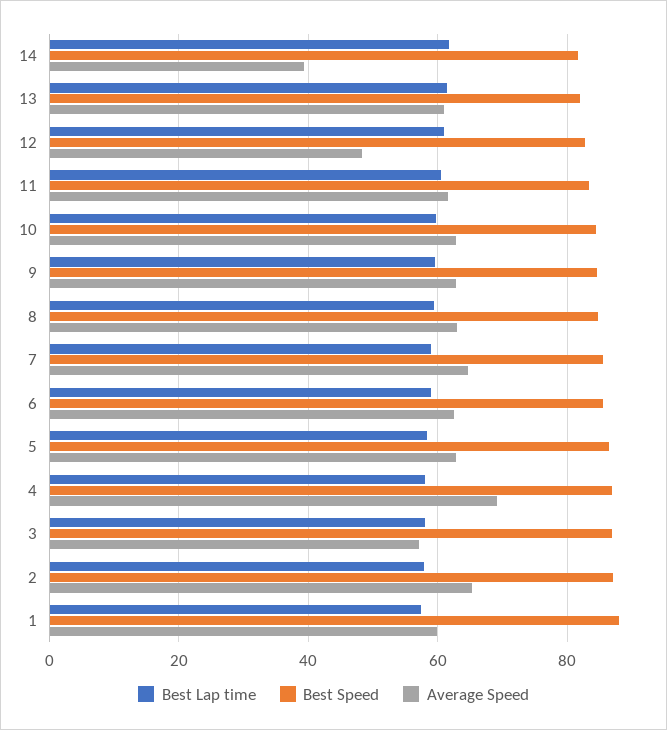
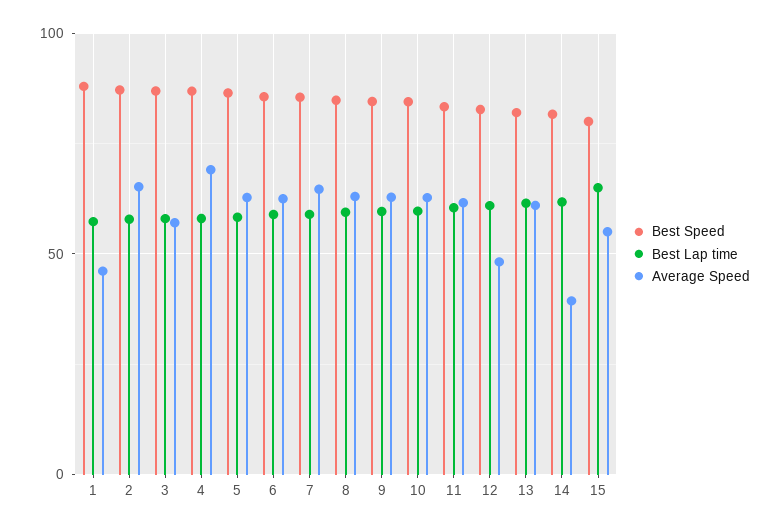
  {
    "Best Lap time": {
      "14": 62,
      "13": 62,
      "12": 60,
      "11": 60,
      "10": 60,
      "9": 60,
      "8": 60,
      "7": 58,
      "6": 58,
      "5": 58,
      "4": 58,
      "3": 58,
      "2": 58,
-     "1": 58
+     "1": 58,
+     "15": 65
    },
    "Best Speed": {
      "14": 82,
      "13": 82,
      "12": 82,
      "11": 84,
      "10": 84,
      "9": 84,
      "8": 84,
      "7": 86,
      "6": 86,
      "5": 86,
      "4": 86,
      "3": 86,
      "2": 88,
-     "1": 88
+     "1": 88,
+     "15": 80
    },
    "Average Speed": {
      "14": 40,
      "13": 62,
      "12": 48,
      "11": 62,
      "10": 62,
      "9": 62,
      "8": 64,
      "7": 64,
      "6": 62,
      "5": 62,
      "4": 70,
      "3": 58,
      "2": 66,
-     "1": 60
+     "1": 45,
+     "15": 55
    }
  }

